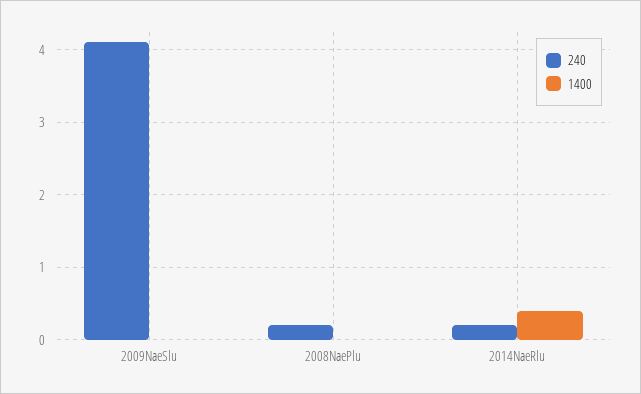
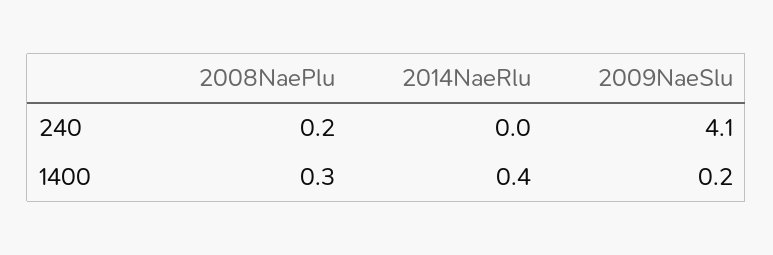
  {
    "240": {
      "2009NaeSlu": 4.1,
      "2008NaePlu": 0.2,
-     "2014NaeRlu": 0.2
+     "2014NaeRlu": 0
    },
    "1400": {
-     "2009NaeSlu": 0,
+     "2009NaeSlu": 0.2,
-     "2008NaePlu": 0,
+     "2008NaePlu": 0.3,
      "2014NaeRlu": 0.4
    }
  }

